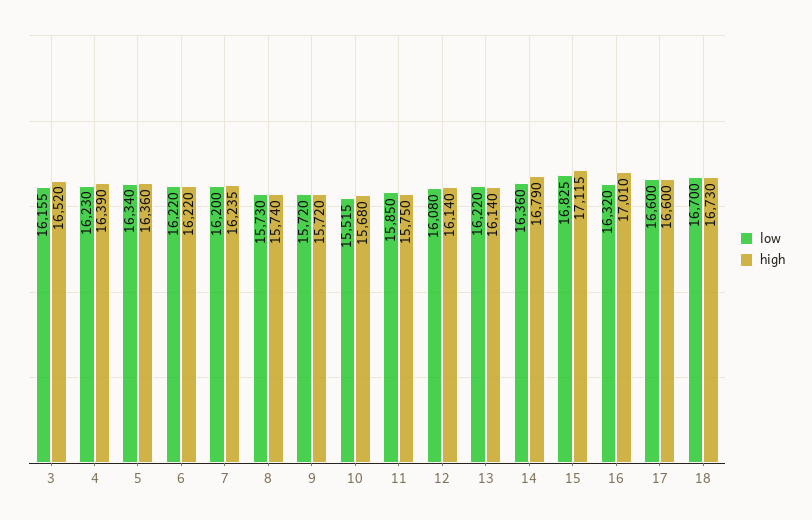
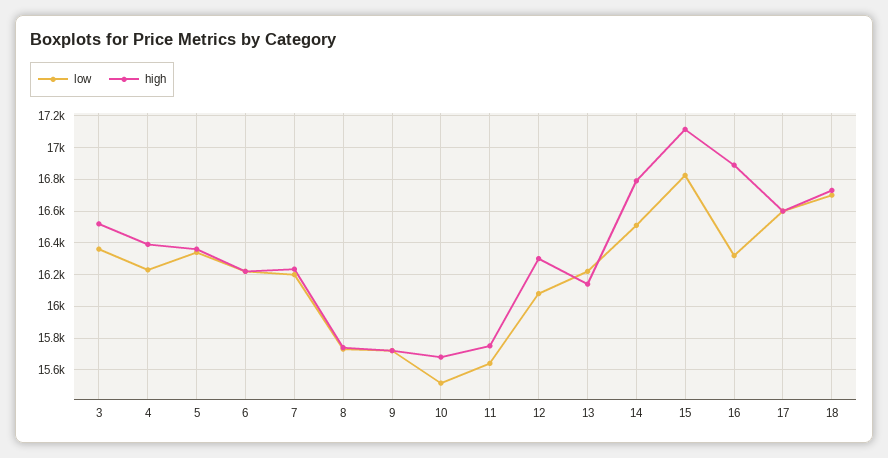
  {
    "low": {
-     "3": 16155,
+     "3": 16350,
      "4": 16230,
      "5": 16340,
      "6": 16220,
      "7": 16200,
      "8": 15730,
      "9": 15720,
      "10": 15515,
-     "11": 15850,
+     "11": 15650,
      "12": 16080,
      "13": 16220,
-     "14": 16360,
+     "14": 16500,
      "15": 16825,
      "16": 16320,
      "17": 16600,
      "18": 16700
    },
    "high": {
      "3": 16520,
      "4": 16390,
      "5": 16360,
      "6": 16220,
      "7": 16235,
      "8": 15740,
      "9": 15720,
      "10": 15680,
      "11": 15750,
-     "12": 16140,
+     "12": 16300,
      "13": 16140,
      "14": 16790,
      "15": 17115,
-     "16": 17010,
+     "16": 16900,
      "17": 16600,
      "18": 16730
    }
  }

